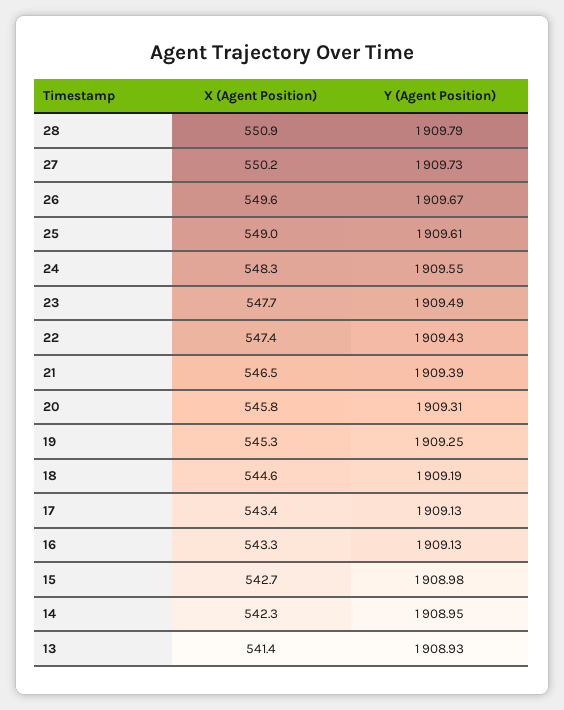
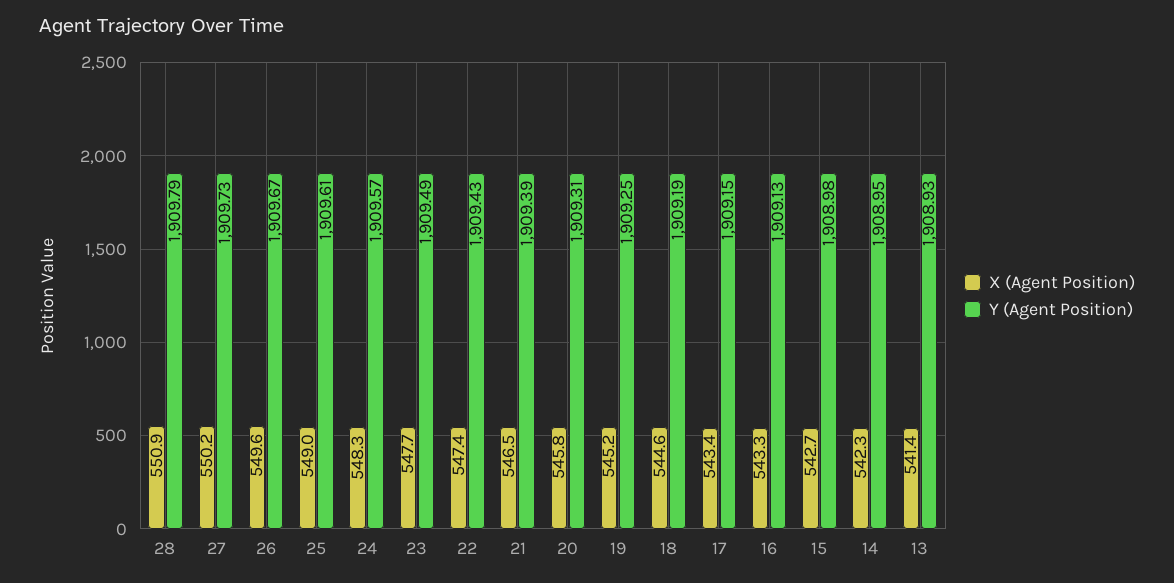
  {
    "X (Agent Position)": {
      "28": 550.9,
      "27": 550.2,
      "26": 549.6,
      "25": 549,
      "24": 548.3,
      "23": 547.7,
      "22": 547.4,
      "21": 546.5,
      "20": 545.8,
-     "19": 545.3,
+     "19": 545.2,
      "18": 544.6,
      "17": 543.4,
      "16": 543.3,
      "15": 542.7,
      "14": 542.3,
      "13": 541.4
    },
    "Y (Agent Position)": {
      "28": 1909.79,
      "27": 1909.73,
      "26": 1909.67,
      "25": 1909.61,
-     "24": 1909.55,
+     "24": 1909.57,
      "23": 1909.49,
      "22": 1909.43,
      "21": 1909.39,
      "20": 1909.31,
      "19": 1909.25,
      "18": 1909.19,
-     "17": 1909.13,
+     "17": 1909.15,
      "16": 1909.13,
      "15": 1908.98,
      "14": 1908.95,
      "13": 1908.93
    }
  }

